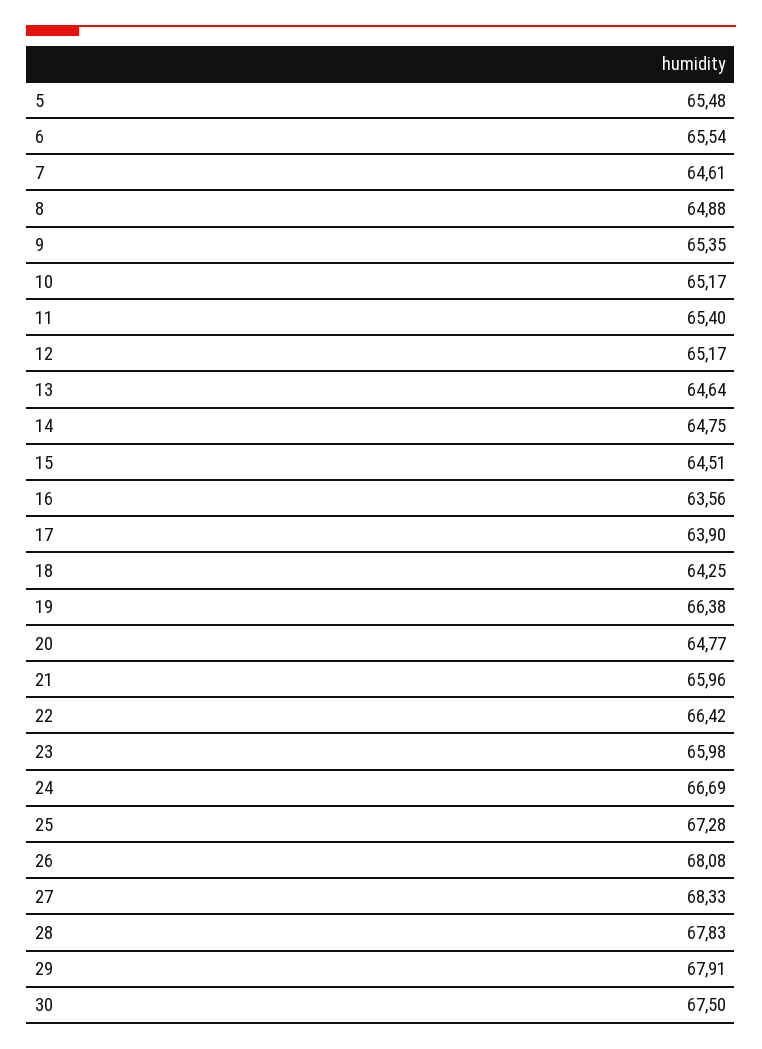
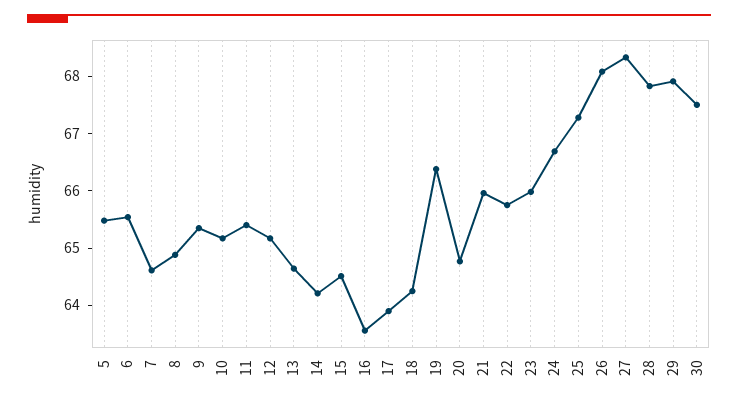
  {
    "5": 65.48,
    "6": 65.54,
    "7": 64.61,
    "8": 64.88,
    "9": 65.35,
    "10": 65.17,
    "11": 65.4,
    "12": 65.17,
    "13": 64.64,
-   "14": 64.75,
+   "14": 64.2,
    "15": 64.51,
    "16": 63.56,
    "17": 63.9,
    "18": 64.25,
    "19": 66.38,
    "20": 64.77,
    "21": 65.96,
-   "22": 66.42,
+   "22": 65.8,
    "23": 65.98,
    "24": 66.69,
    "25": 67.28,
    "26": 68.08,
    "27": 68.33,
    "28": 67.83,
    "29": 67.91,
    "30": 67.5
  }

